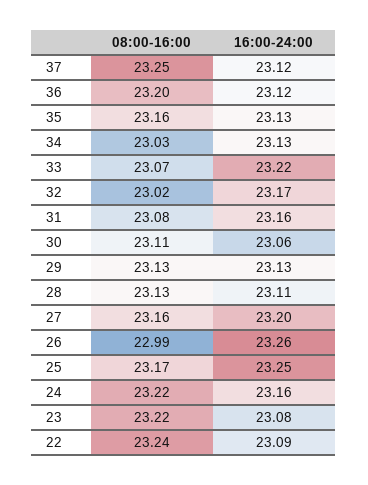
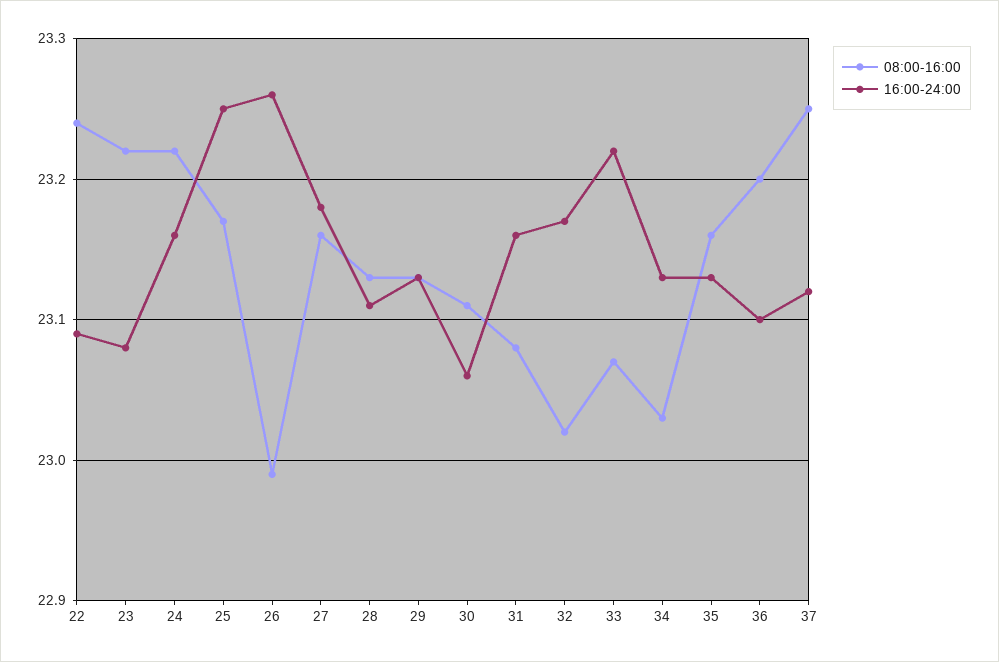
  {
    "08:00-16:00": {
      "37": 23.25,
      "36": 23.2,
      "35": 23.16,
      "34": 23.03,
      "33": 23.07,
      "32": 23.02,
      "31": 23.08,
      "30": 23.11,
      "29": 23.13,
      "28": 23.13,
      "27": 23.16,
      "26": 22.99,
      "25": 23.17,
      "24": 23.22,
      "23": 23.22,
      "22": 23.24
    },
    "16:00-24:00": {
      "37": 23.12,
-     "36": 23.12,
+     "36": 23.1,
      "35": 23.13,
      "34": 23.13,
      "33": 23.22,
      "32": 23.17,
      "31": 23.16,
      "30": 23.06,
      "29": 23.13,
      "28": 23.11,
-     "27": 23.2,
+     "27": 23.18,
      "26": 23.26,
      "25": 23.25,
      "24": 23.16,
      "23": 23.08,
      "22": 23.09
    }
  }

